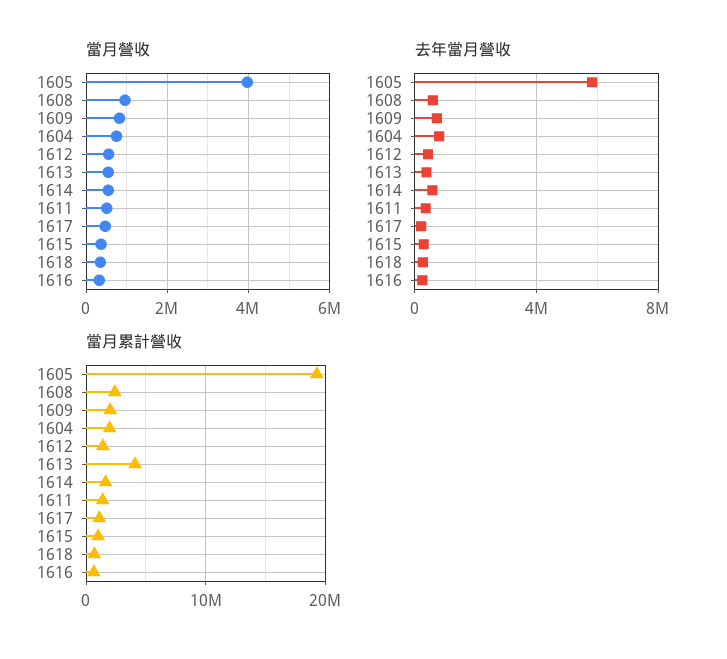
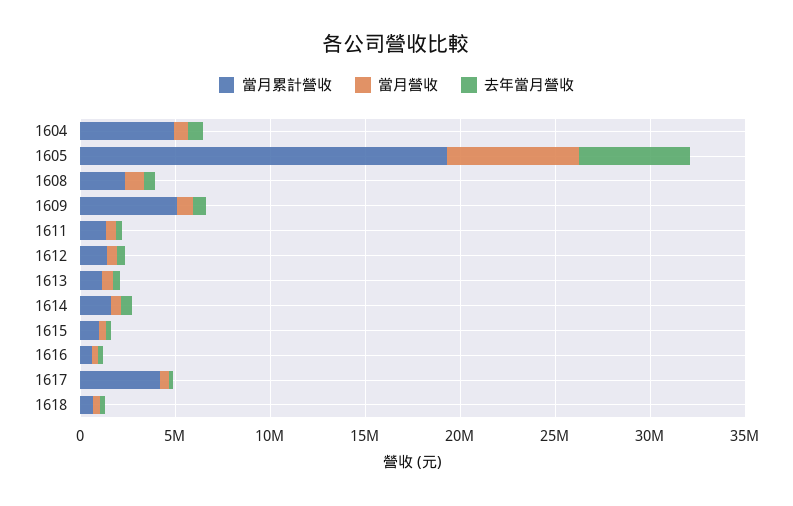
  {
    "當月營收": {
-     "1605": 4000000,
+     "1605": 7000000,
      "1608": 1000000,
      "1609": 800000,
      "1604": 800000,
      "1612": 600000,
      "1613": 600000,
      "1614": 600000,
      "1611": 600000,
      "1617": 400000,
      "1615": 400000,
      "1618": 400000,
      "1616": 400000
    },
    "去年當月營收": {
      "1605": 6000000,
      "1608": 500000,
      "1609": 500000,
      "1604": 1000000,
      "1612": 500000,
      "1613": 500000,
      "1614": 500000,
      "1611": 500000,
      "1617": 0,
      "1615": 500000,
      "1618": 500000,
      "1616": 0
    },
    "當月累計營收": {
      "1605": 19000000,
      "1608": 2000000,
-     "1609": 2000000,
+     "1609": 5000000,
-     "1604": 2000000,
+     "1604": 5000000,
      "1612": 1000000,
-     "1613": 4000000,
+     "1613": 1000000,
      "1614": 2000000,
      "1611": 1000000,
-     "1617": 1000000,
+     "1617": 4000000,
      "1615": 1000000,
      "1618": 1000000,
      "1616": 1000000
    }
  }

